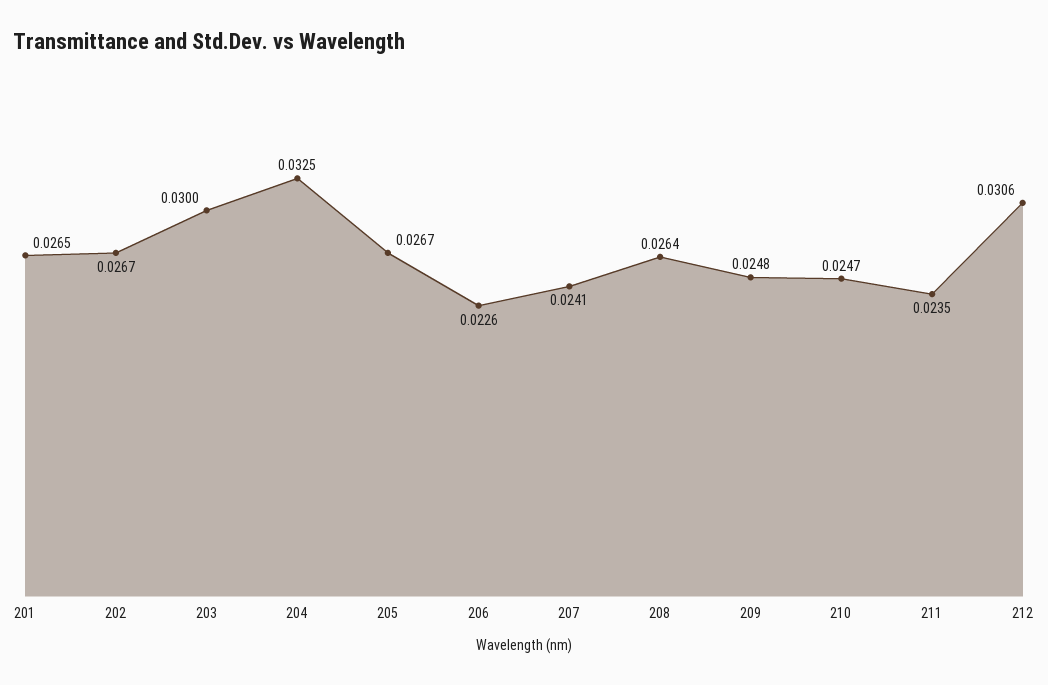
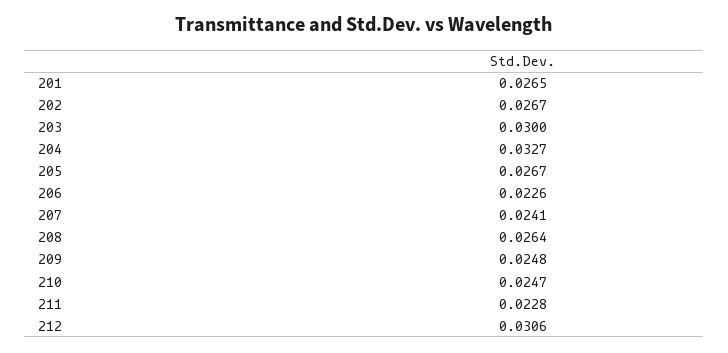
  {
    "201": 0.0265,
    "202": 0.0267,
    "203": 0.03,
-   "204": 0.0325,
+   "204": 0.0327,
    "205": 0.0267,
    "206": 0.0226,
    "207": 0.0241,
    "208": 0.0264,
    "209": 0.0248,
    "210": 0.0247,
-   "211": 0.0235,
+   "211": 0.0228,
    "212": 0.0306
  }

